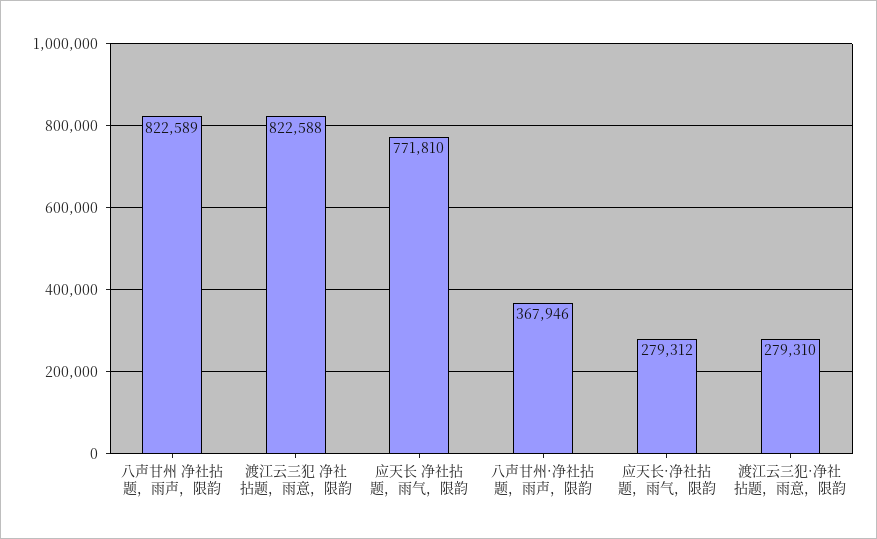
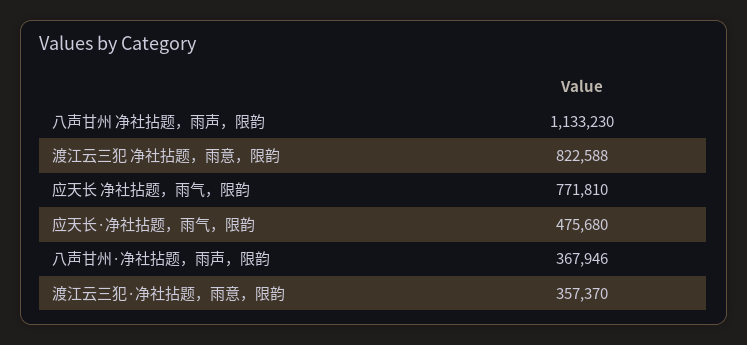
  {
-   "八声甘州 净社拈题，雨声，限韵": 822589,
+   "八声甘州 净社拈题，雨声，限韵": 1133230,
    "渡江云三犯 净社拈题，雨意，限韵": 822588,
    "应天长 净社拈题，雨气，限韵": 771810,
    "八声甘州·净社拈题，雨声，限韵": 367946,
-   "应天长·净社拈题，雨气，限韵": 279312,
+   "应天长·净社拈题，雨气，限韵": 475680,
-   "渡江云三犯·净社拈题，雨意，限韵": 279310
+   "渡江云三犯·净社拈题，雨意，限韵": 357370
  }

